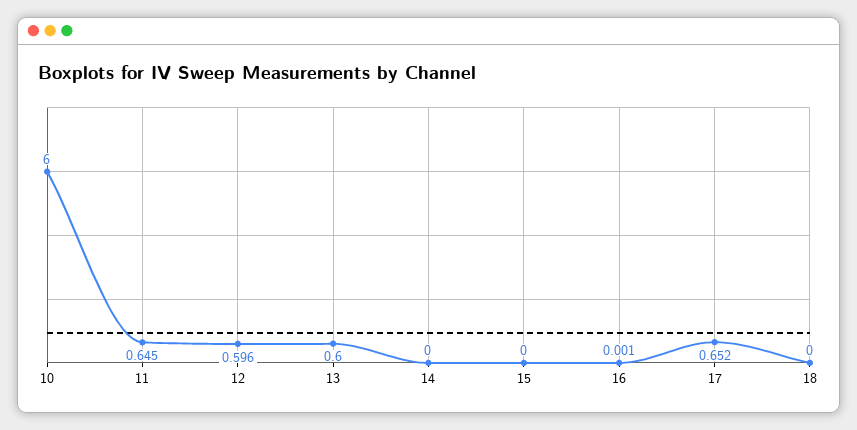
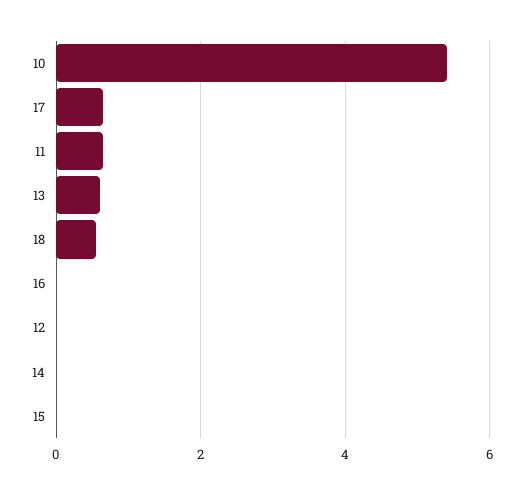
  {
-   "10": 6,
+   "10": 5.4,
    "11": 0.645,
-   "12": 0.596,
+   "12": 0,
    "13": 0.6,
    "14": 0,
    "15": 0,
    "16": 0.001,
    "17": 0.652,
-   "18": 0
+   "18": 0.6
  }

